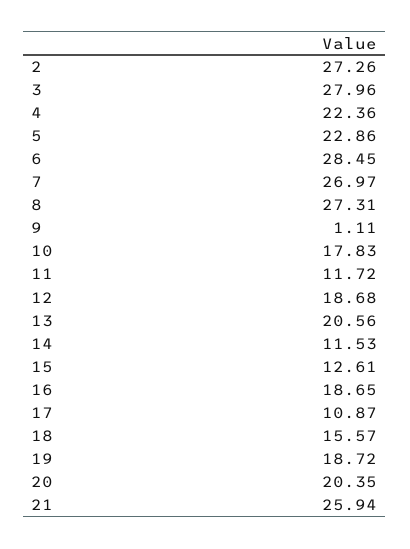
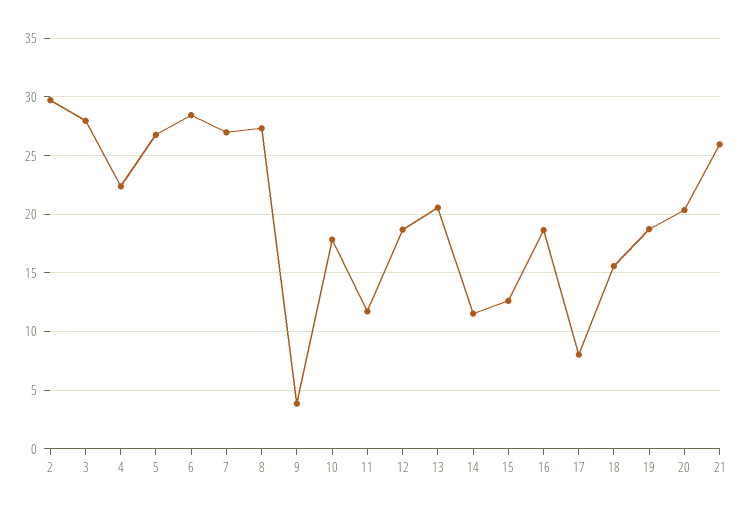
  {
-   "2": 27.26,
+   "2": 30,
    "3": 27.96,
    "4": 22.36,
-   "5": 22.86,
+   "5": 27,
    "6": 28.45,
    "7": 26.97,
    "8": 27.31,
-   "9": 1.11,
+   "9": 4,
    "10": 17.83,
    "11": 11.72,
    "12": 18.68,
    "13": 20.56,
    "14": 11.53,
    "15": 12.61,
    "16": 18.65,
-   "17": 10.87,
+   "17": 8,
    "18": 15.57,
    "19": 18.72,
    "20": 20.35,
    "21": 25.94
  }

